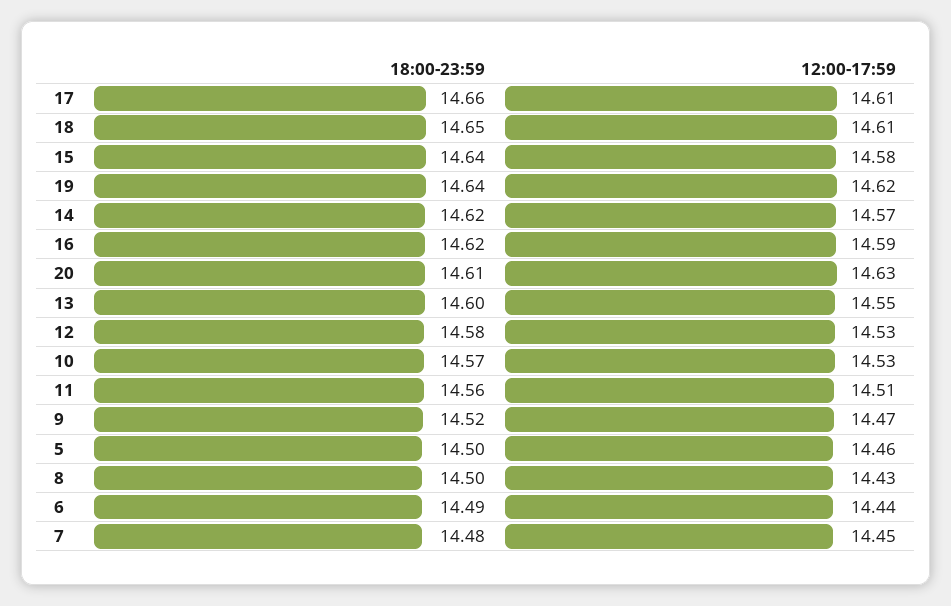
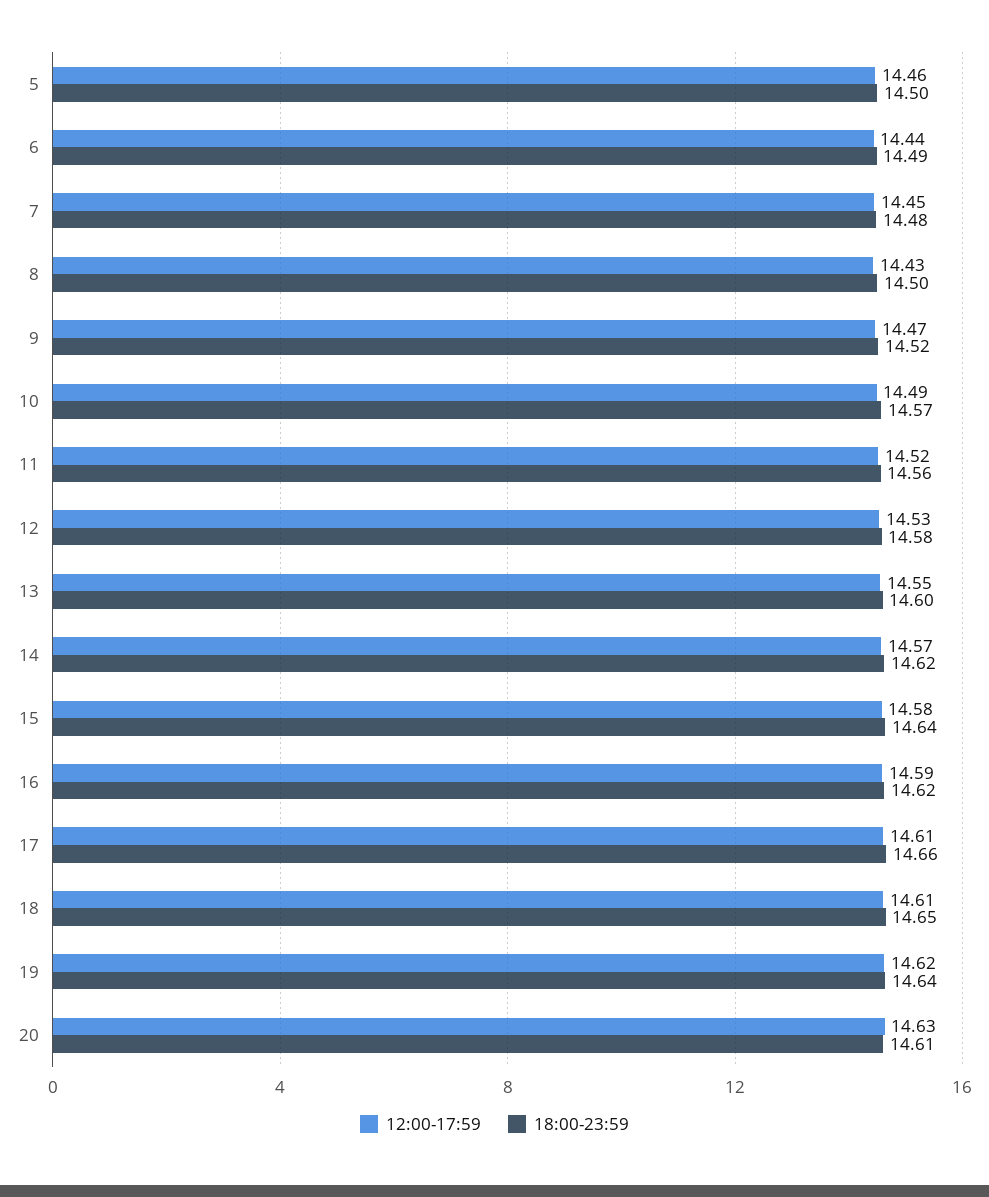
  {
    "18:00-23:59": {
      "17": 14.66,
      "18": 14.65,
      "15": 14.64,
      "19": 14.64,
      "14": 14.62,
      "16": 14.62,
      "20": 14.61,
      "13": 14.6,
      "12": 14.58,
      "10": 14.57,
      "11": 14.56,
      "9": 14.52,
      "5": 14.5,
      "8": 14.5,
      "6": 14.49,
      "7": 14.48
    },
    "12:00-17:59": {
      "17": 14.61,
      "18": 14.61,
      "15": 14.58,
      "19": 14.62,
      "14": 14.57,
      "16": 14.59,
      "20": 14.63,
      "13": 14.55,
      "12": 14.53,
-     "10": 14.53,
+     "10": 14.49,
-     "11": 14.51,
+     "11": 14.52,
      "9": 14.47,
      "5": 14.46,
      "8": 14.43,
      "6": 14.44,
      "7": 14.45
    }
  }

